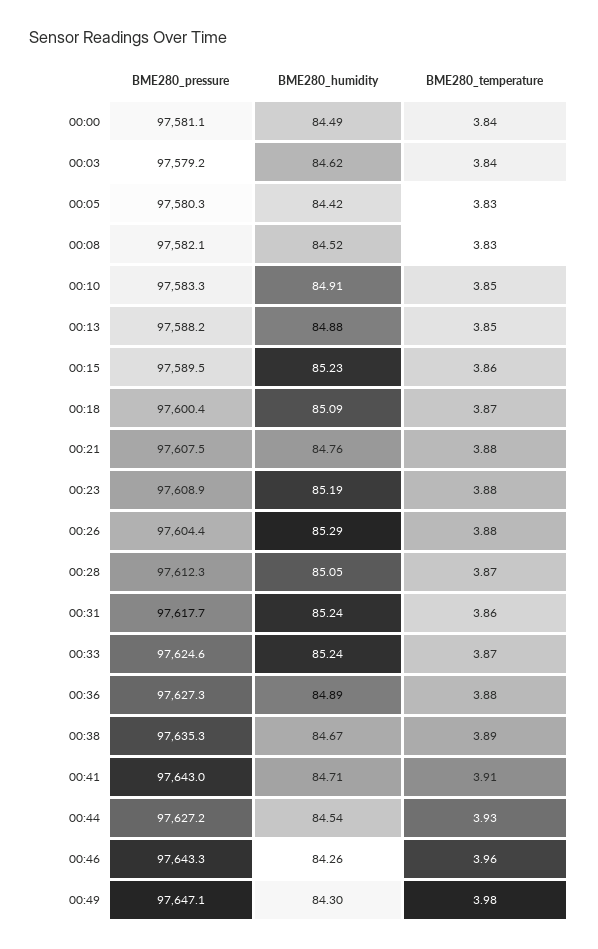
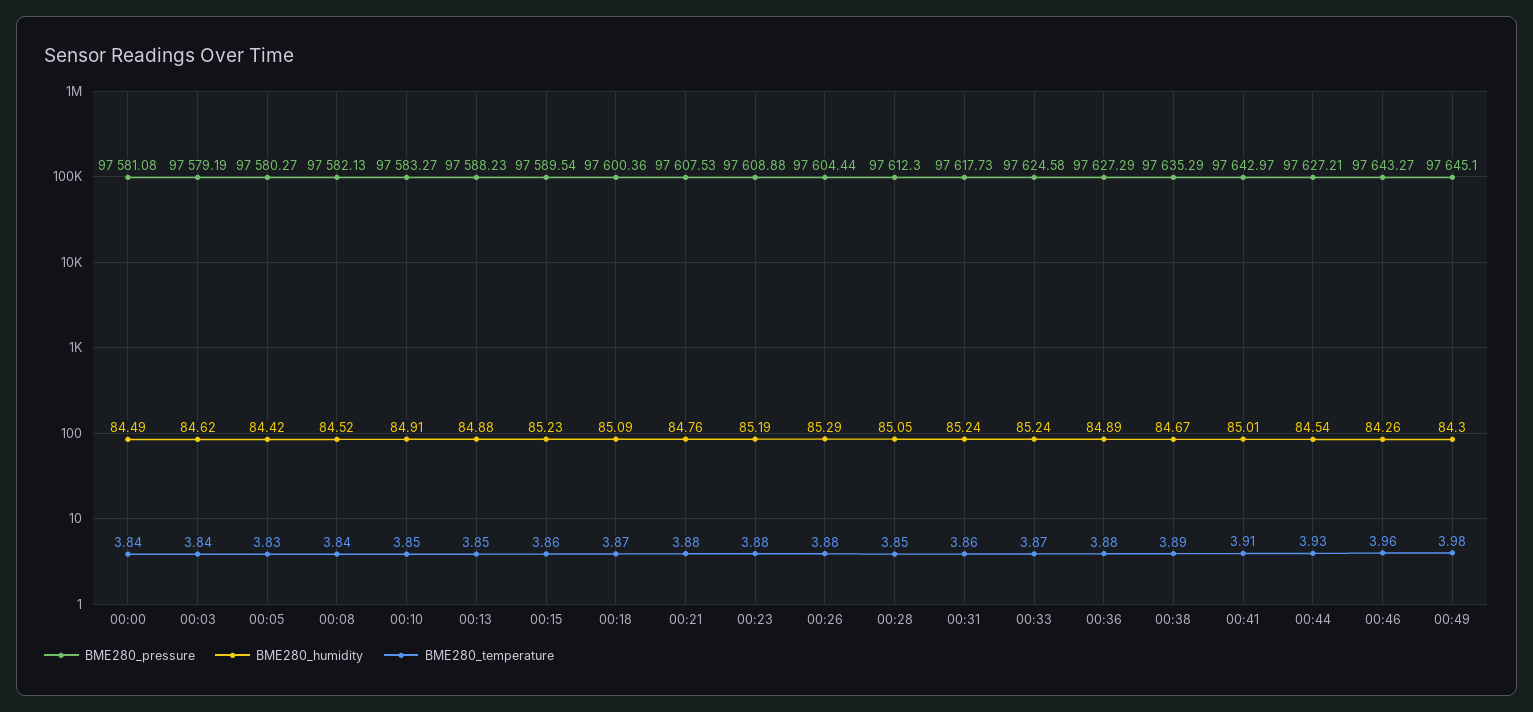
  {
    "BME280_pressure": {
      "00:00": 97581.08,
      "00:03": 97579.19,
      "00:05": 97580.27,
      "00:08": 97582.13,
      "00:10": 97583.27,
      "00:13": 97588.23,
      "00:15": 97589.54,
      "00:18": 97600.36,
      "00:21": 97607.53,
      "00:23": 97608.88,
      "00:26": 97604.44,
      "00:28": 97612.3,
      "00:31": 97617.73,
      "00:33": 97624.58,
      "00:36": 97627.29,
      "00:38": 97635.29,
      "00:41": 97642.97,
      "00:44": 97627.21,
      "00:46": 97643.27,
-     "00:49": 97647.1
+     "00:49": 97645.1
    },
    "BME280_humidity": {
      "00:00": 84.49,
      "00:03": 84.62,
      "00:05": 84.42,
      "00:08": 84.52,
      "00:10": 84.91,
      "00:13": 84.88,
      "00:15": 85.23,
      "00:18": 85.09,
      "00:21": 84.76,
      "00:23": 85.19,
      "00:26": 85.29,
      "00:28": 85.05,
      "00:31": 85.24,
      "00:33": 85.24,
      "00:36": 84.89,
      "00:38": 84.67,
-     "00:41": 84.71,
+     "00:41": 85.01,
      "00:44": 84.54,
      "00:46": 84.26,
      "00:49": 84.3
    },
    "BME280_temperature": {
      "00:00": 3.84,
      "00:03": 3.84,
      "00:05": 3.83,
-     "00:08": 3.83,
+     "00:08": 3.84,
      "00:10": 3.85,
      "00:13": 3.85,
      "00:15": 3.86,
      "00:18": 3.87,
      "00:21": 3.88,
      "00:23": 3.88,
      "00:26": 3.88,
-     "00:28": 3.87,
+     "00:28": 3.85,
      "00:31": 3.86,
      "00:33": 3.87,
      "00:36": 3.88,
      "00:38": 3.89,
      "00:41": 3.91,
      "00:44": 3.93,
      "00:46": 3.96,
      "00:49": 3.98
    }
  }

